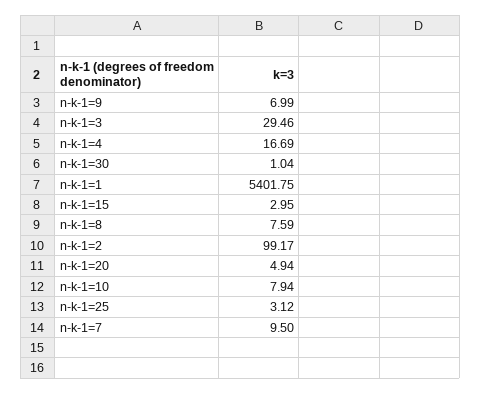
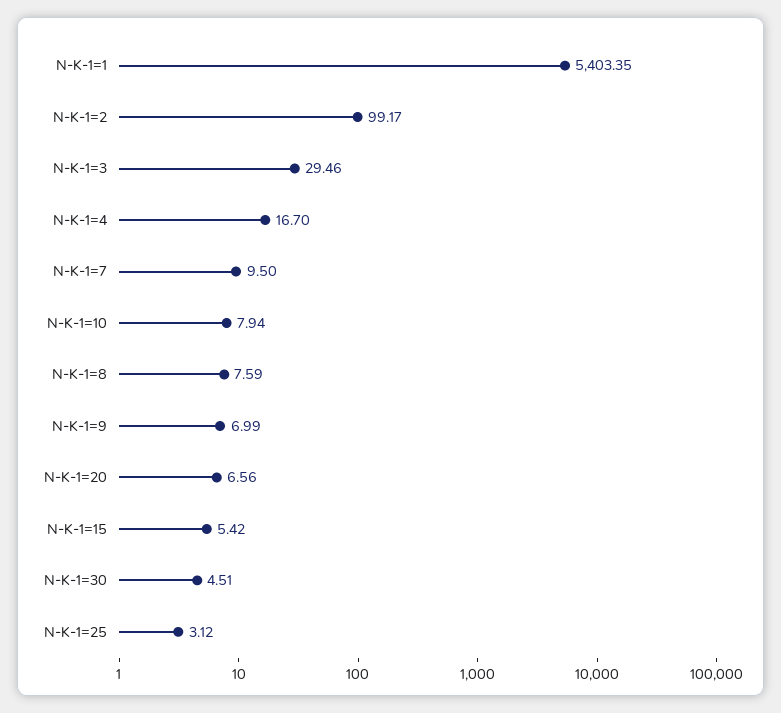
  {
    "n-k-1=9": 6.99,
    "n-k-1=3": 29.46,
-   "n-k-1=4": 16.69,
+   "n-k-1=4": 16.7,
-   "n-k-1=30": 1.04,
+   "n-k-1=30": 4.51,
-   "n-k-1=1": 5401.75,
+   "n-k-1=1": 5403.35,
-   "n-k-1=15": 2.95,
+   "n-k-1=15": 5.42,
    "n-k-1=8": 7.59,
    "n-k-1=2": 99.17,
-   "n-k-1=20": 4.94,
+   "n-k-1=20": 6.56,
    "n-k-1=10": 7.94,
    "n-k-1=25": 3.12,
    "n-k-1=7": 9.5
  }

